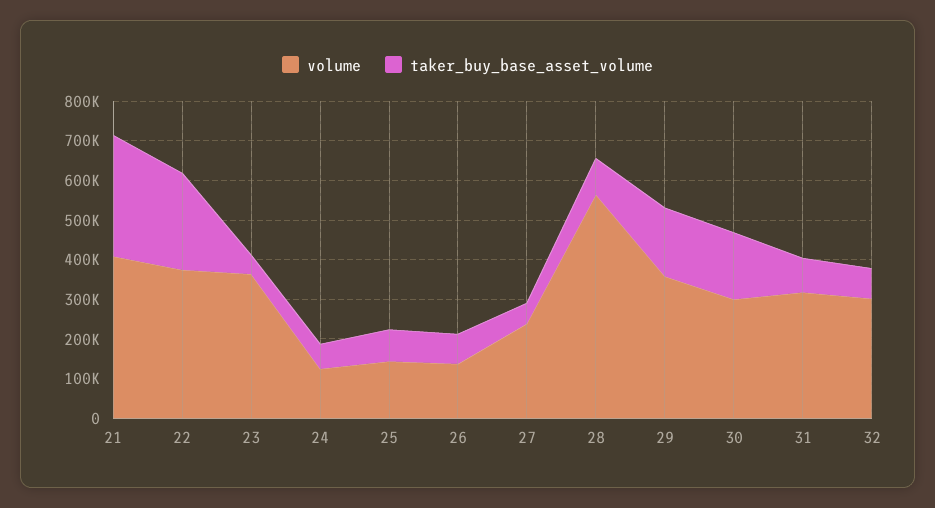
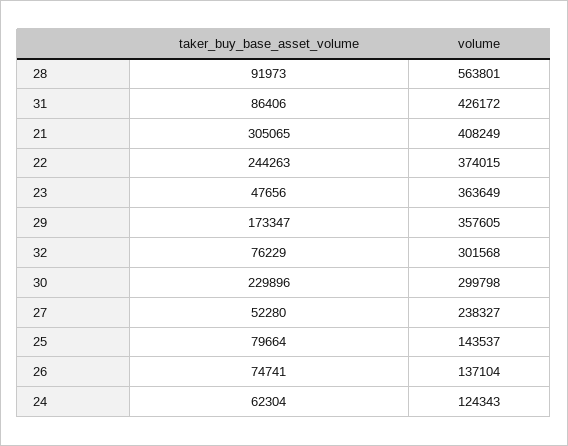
  {
    "volume": {
      "21": 408249,
      "22": 374015,
      "23": 363649,
      "24": 124343,
      "25": 143537,
      "26": 137104,
      "27": 238327,
      "28": 563801,
      "29": 357605,
      "30": 299798,
-     "31": 325000,
+     "31": 426172,
      "32": 301568
    },
    "taker_buy_base_asset_volume": {
      "21": 305065,
      "22": 244263,
      "23": 47656,
      "24": 62304,
      "25": 79664,
      "26": 74741,
      "27": 52280,
      "28": 91973,
      "29": 173347,
-     "30": 175000,
+     "30": 229896,
      "31": 86406,
      "32": 76229
    }
  }

